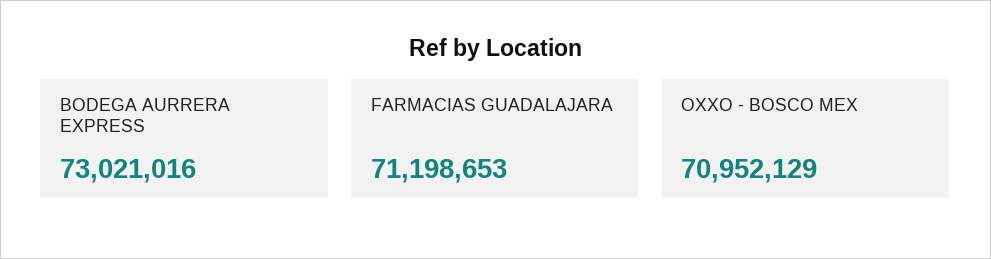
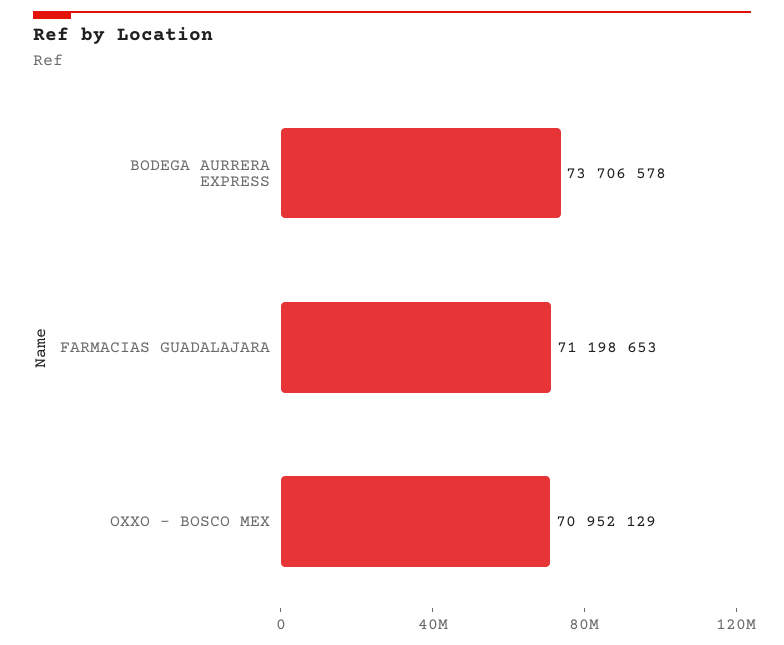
  {
-   "BODEGA AURRERA EXPRESS": 73021016,
+   "BODEGA AURRERA EXPRESS": 73706578,
    "FARMACIAS GUADALAJARA": 71198653,
    "OXXO - BOSCO MEX": 70952129
  }

